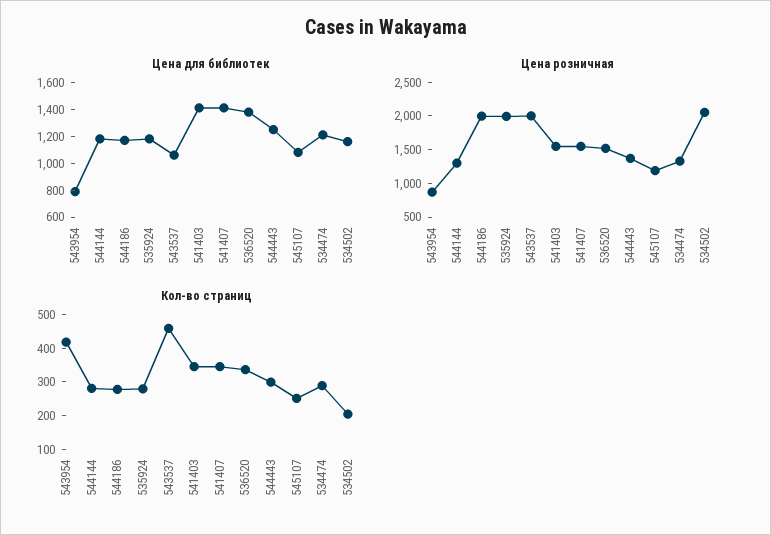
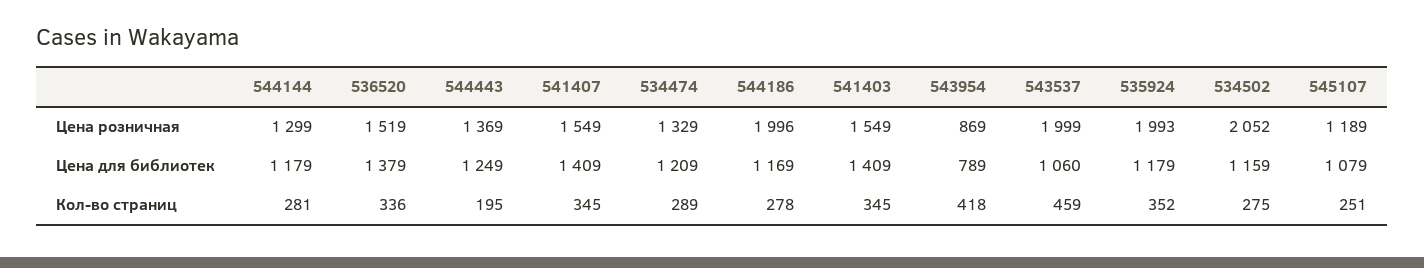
  {
    "Цена для библиотек": {
      "543954": 789,
      "544144": 1179,
      "544186": 1169,
      "535924": 1179,
      "543537": 1060,
      "541403": 1409,
      "541407": 1409,
      "536520": 1379,
      "544443": 1249,
      "545107": 1079,
      "534474": 1209,
      "534502": 1159
    },
    "Цена розничная": {
      "543954": 869,
      "544144": 1299,
      "544186": 1996,
      "535924": 1993,
      "543537": 1999,
      "541403": 1549,
      "541407": 1549,
      "536520": 1519,
      "544443": 1369,
      "545107": 1189,
      "534474": 1329,
      "534502": 2052
    },
    "Кол-во страниц": {
      "543954": 418,
      "544144": 281,
      "544186": 278,
-     "535924": 275,
+     "535924": 352,
      "543537": 459,
      "541403": 345,
      "541407": 345,
      "536520": 336,
-     "544443": 300,
+     "544443": 195,
      "545107": 251,
      "534474": 289,
-     "534502": 200
+     "534502": 275
    }
  }

